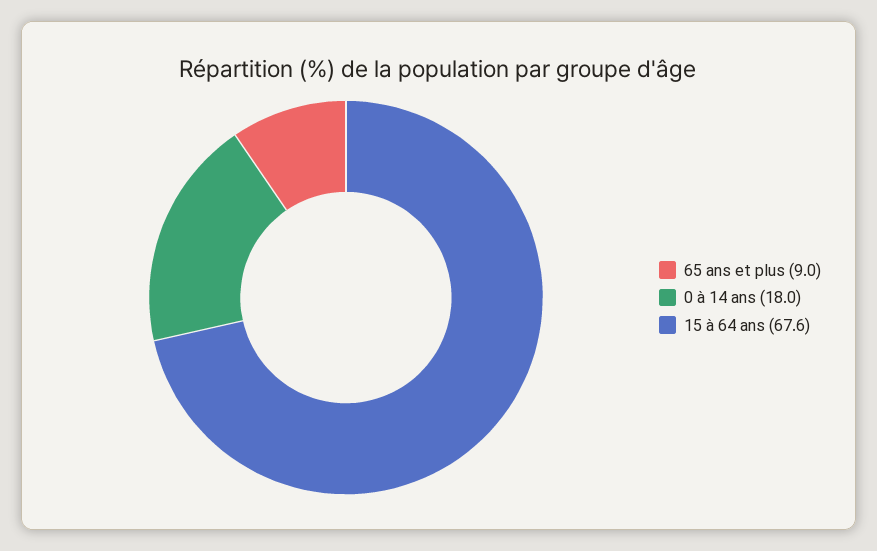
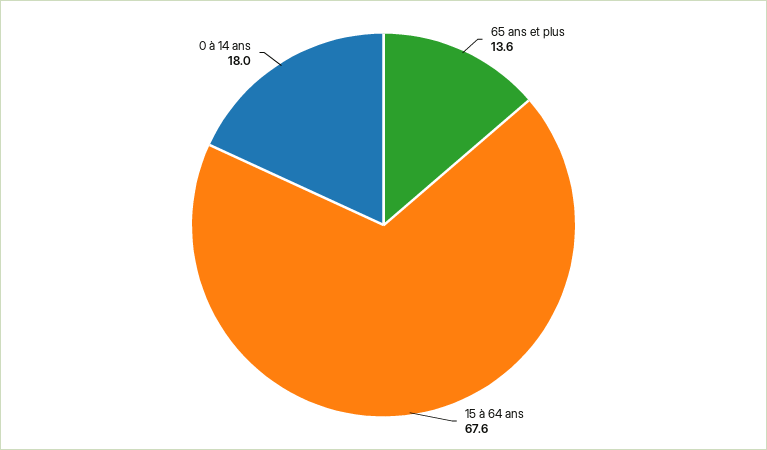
  {
-   "65 ans et plus": 9,
+   "65 ans et plus": 13.6,
    "0 à 14 ans": 18,
    "15 à 64 ans": 67.6
  }

